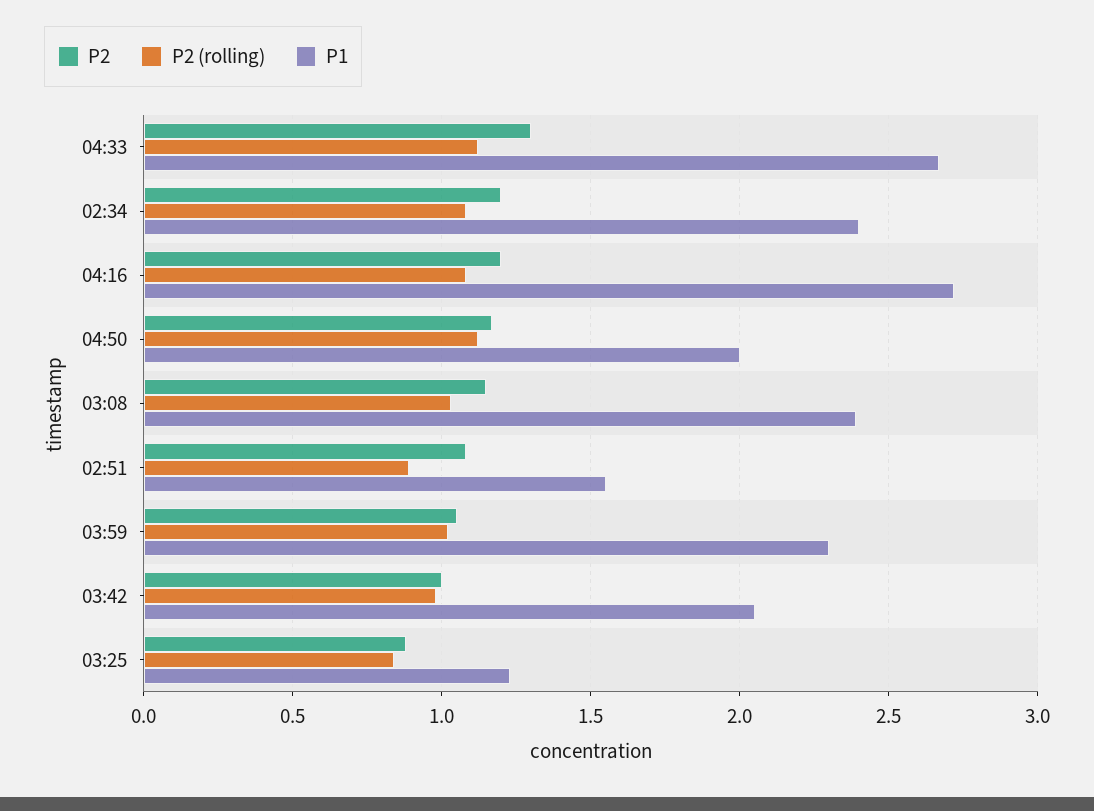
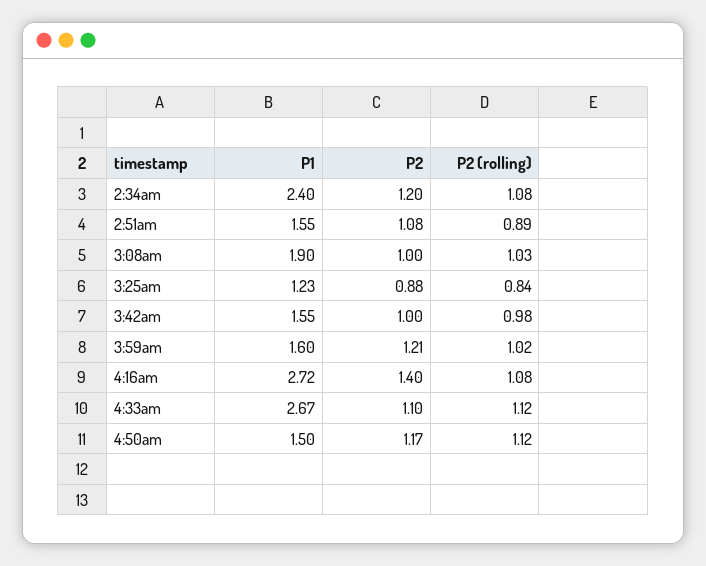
  {
    "P2": {
-     "04:33": 1.3,
+     "04:33": 1.1,
      "02:34": 1.2,
-     "04:16": 1.2,
+     "04:16": 1.4,
      "04:50": 1.17,
-     "03:08": 1.15,
+     "03:08": 1,
      "02:51": 1.08,
-     "03:59": 1.05,
+     "03:59": 1.21,
      "03:42": 1,
      "03:25": 0.88
    },
    "P2 (rolling)": {
      "04:33": 1.12,
      "02:34": 1.08,
      "04:16": 1.08,
      "04:50": 1.12,
      "03:08": 1.03,
      "02:51": 0.89,
      "03:59": 1.02,
      "03:42": 0.98,
      "03:25": 0.84
    },
    "P1": {
      "04:33": 2.67,
      "02:34": 2.4,
      "04:16": 2.72,
-     "04:50": 2,
+     "04:50": 1.5,
-     "03:08": 2.4,
+     "03:08": 1.9,
      "02:51": 1.55,
-     "03:59": 2.3,
+     "03:59": 1.6,
-     "03:42": 2.05,
+     "03:42": 1.55,
      "03:25": 1.23
    }
  }

